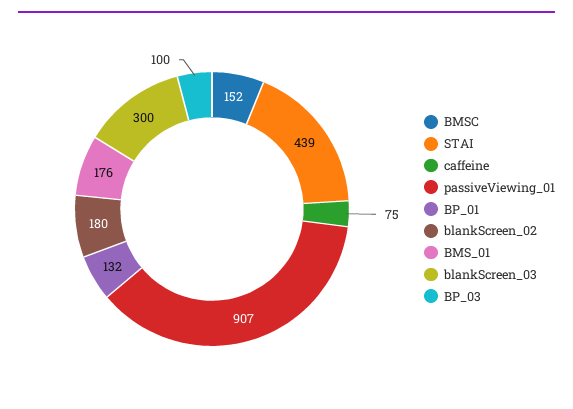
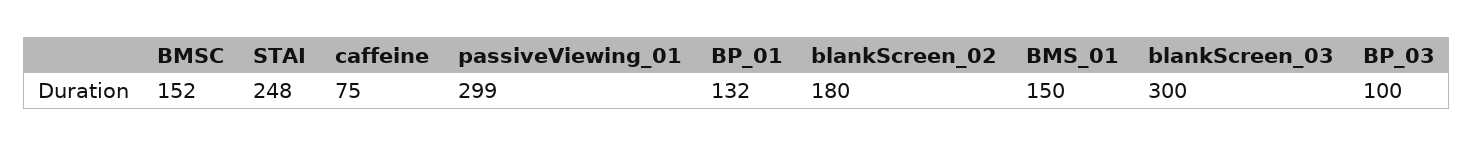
  {
    "BMSC": 152,
-   "STAI": 439,
+   "STAI": 248,
    "caffeine": 75,
-   "passiveViewing_01": 907,
+   "passiveViewing_01": 299,
    "BP_01": 132,
    "blankScreen_02": 180,
-   "BMS_01": 176,
+   "BMS_01": 150,
    "blankScreen_03": 300,
    "BP_03": 100
  }

